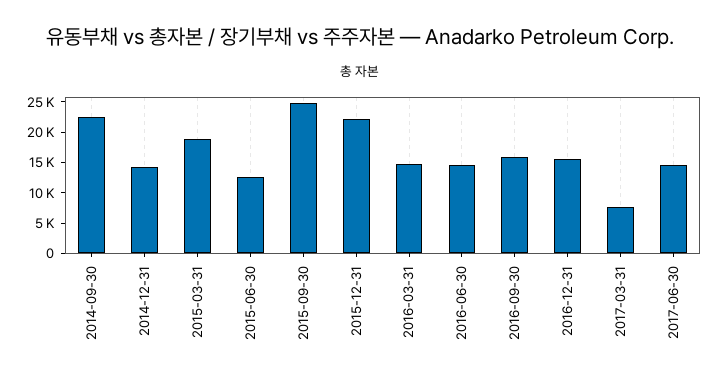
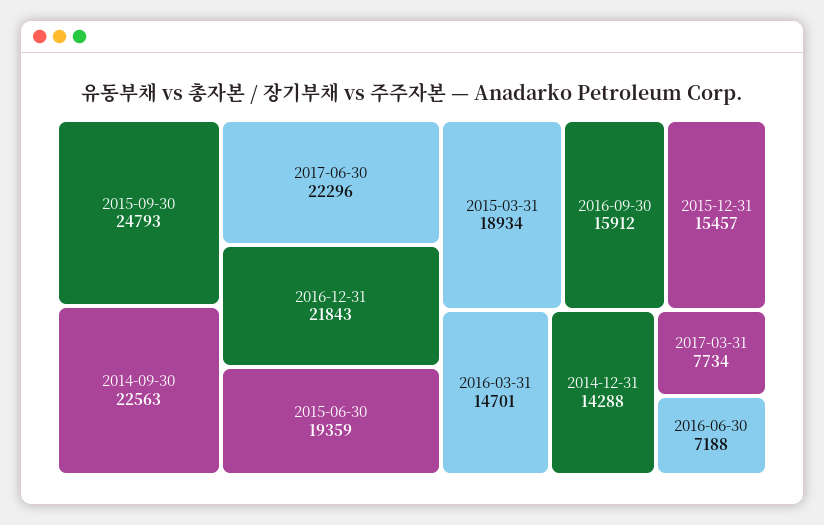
  {
    "2014-09-30": 22563,
    "2014-12-31": 14288,
    "2015-03-31": 18934,
-   "2015-06-30": 12500,
+   "2015-06-30": 19359,
    "2015-09-30": 24793,
-   "2015-12-31": 22500,
+   "2015-12-31": 15457,
    "2016-03-31": 14701,
-   "2016-06-30": 15000,
+   "2016-06-30": 7188,
    "2016-09-30": 15912,
-   "2016-12-31": 15000,
+   "2016-12-31": 21843,
    "2017-03-31": 7734,
-   "2017-06-30": 15000
+   "2017-06-30": 22296
  }

